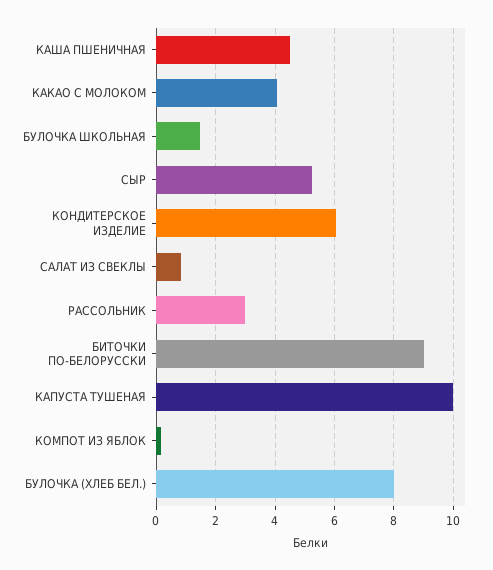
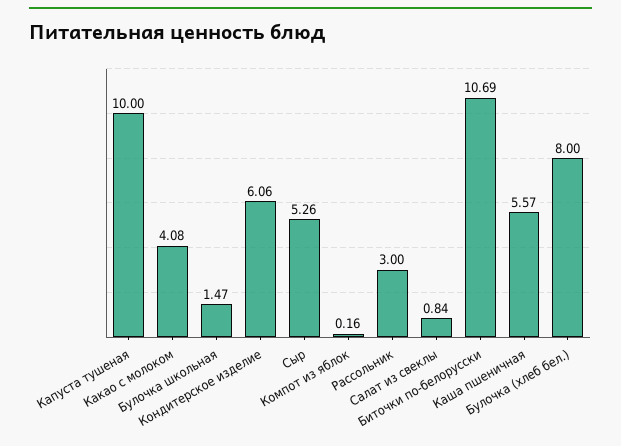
  {
-   "КАША ПШЕНИЧНАЯ": 4.5,
+   "КАША ПШЕНИЧНАЯ": 5.57,
    "КАКАО С МОЛОКОМ": 4.08,
    "БУЛОЧКА ШКОЛЬНАЯ": 1.47,
    "СЫР": 5.26,
    "КОНДИТЕРСКОЕ ИЗДЕЛИЕ": 6.06,
    "САЛАТ ИЗ СВЕКЛЫ": 0.84,
    "РАССОЛЬНИК": 3,
-   "БИТОЧКИ ПО-БЕЛОРУССКИ": 9,
+   "БИТОЧКИ ПО-БЕЛОРУССКИ": 10.69,
    "КАПУСТА ТУШЕНАЯ": 10,
    "КОМПОТ ИЗ ЯБЛОК": 0.16,
    "БУЛОЧКА (ХЛЕБ БЕЛ.)": 8
  }

